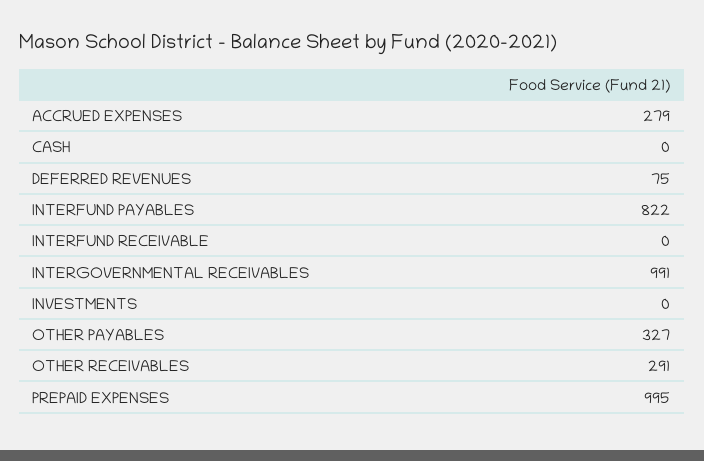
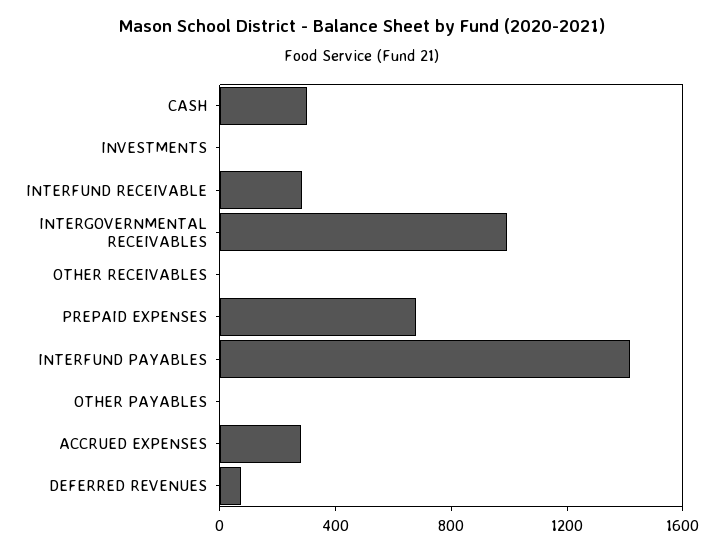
  {
    "ACCRUED EXPENSES": 279,
-   "CASH": 0,
+   "CASH": 300,
    "DEFERRED REVENUES": 75,
-   "INTERFUND PAYABLES": 822,
+   "INTERFUND PAYABLES": 1400,
-   "INTERFUND RECEIVABLE": 0,
+   "INTERFUND RECEIVABLE": 300,
    "INTERGOVERNMENTAL RECEIVABLES": 991,
    "INVESTMENTS": 0,
-   "OTHER PAYABLES": 327,
+   "OTHER PAYABLES": 0,
-   "OTHER RECEIVABLES": 291,
+   "OTHER RECEIVABLES": 0,
-   "PREPAID EXPENSES": 995
+   "PREPAID EXPENSES": 700
  }

